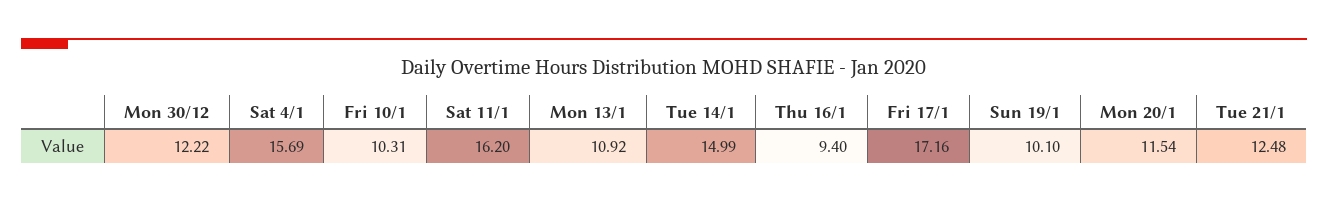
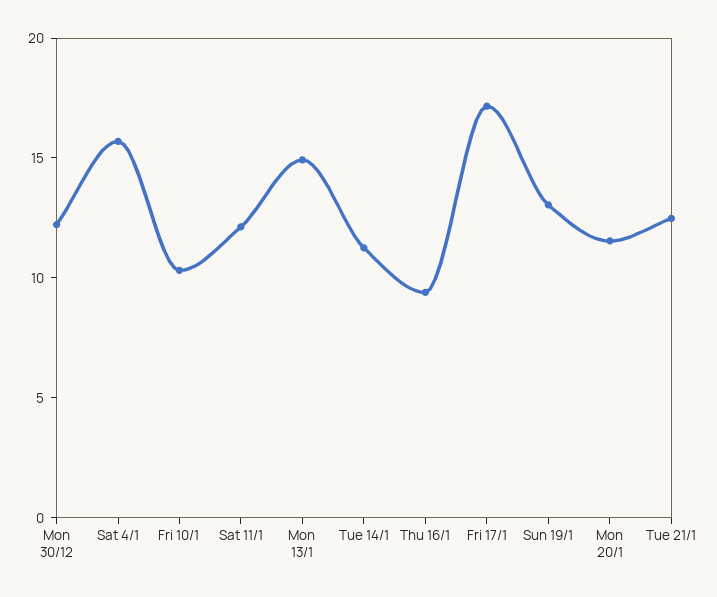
  {
    "Mon 30/12": 12.22,
    "Sat 4/1": 15.69,
    "Fri 10/1": 10.31,
-   "Sat 11/1": 16.2,
+   "Sat 11/1": 12,
-   "Mon 13/1": 10.92,
+   "Mon 13/1": 15,
-   "Tue 14/1": 14.99,
+   "Tue 14/1": 11,
    "Thu 16/1": 9.4,
    "Fri 17/1": 17.16,
-   "Sun 19/1": 10.1,
+   "Sun 19/1": 13,
    "Mon 20/1": 11.54,
    "Tue 21/1": 12.48
  }

